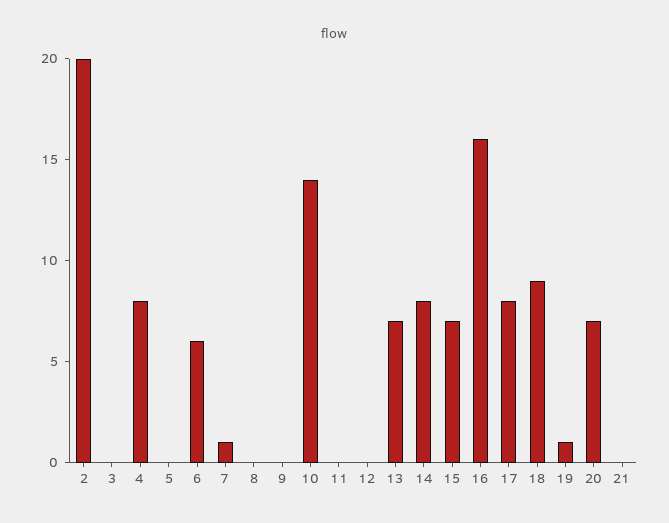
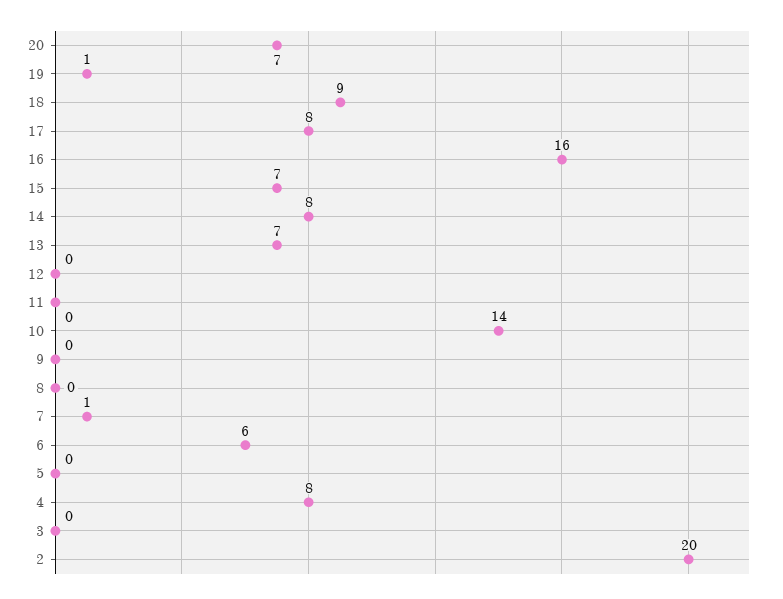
  {
    "2": 20,
    "3": 0,
    "4": 8,
    "5": 0,
    "6": 6,
    "7": 1,
    "8": 0,
    "9": 0,
    "10": 14,
    "11": 0,
    "12": 0,
    "13": 7,
    "14": 8,
    "15": 7,
    "16": 16,
    "17": 8,
    "18": 9,
    "19": 1,
-   "20": 7,
+   "20": 7
-   "21": 0
  }

